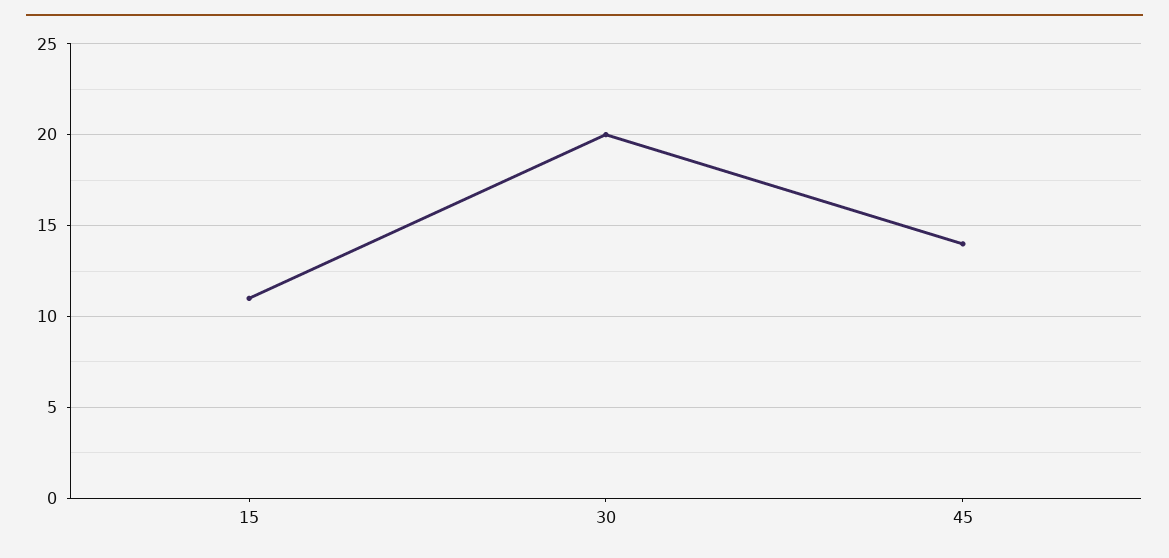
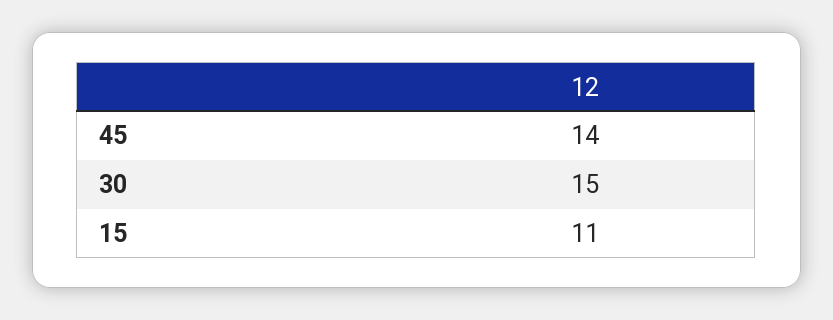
  {
    "15": 11,
-   "30": 20,
+   "30": 15,
    "45": 14
  }

